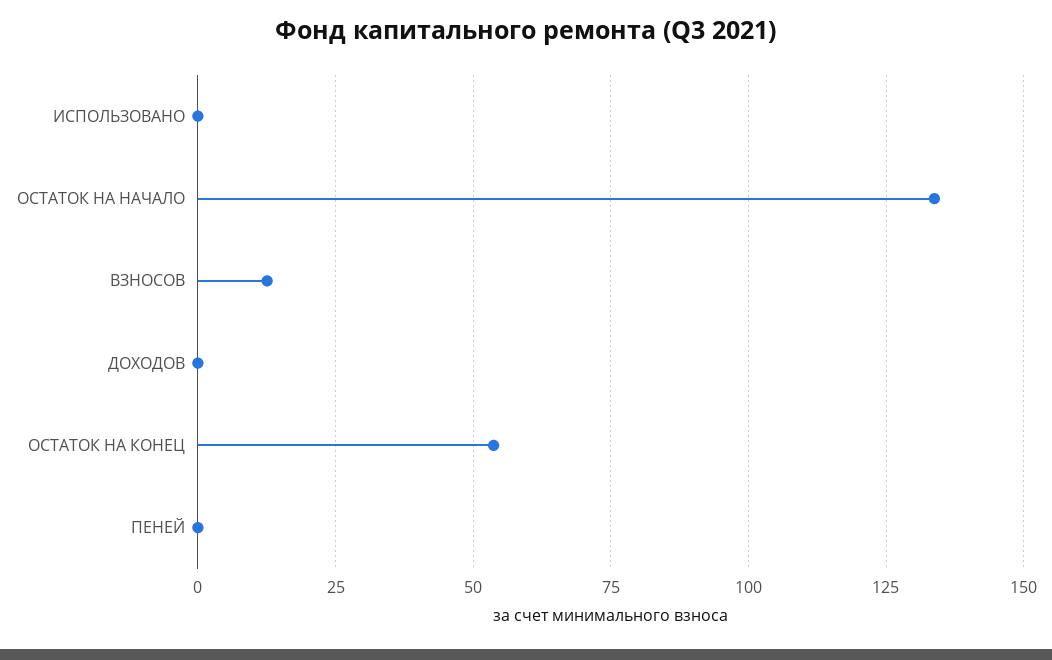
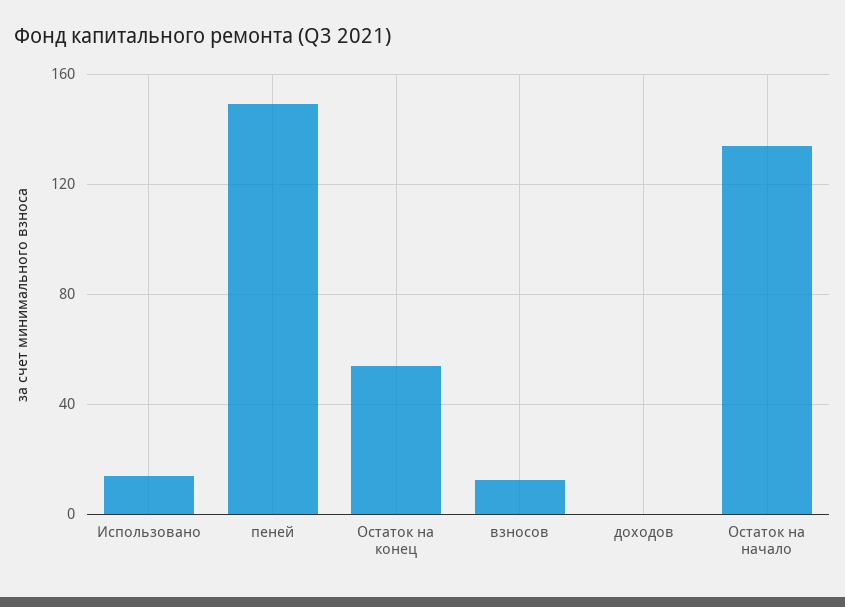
  {
-   "ИСПОЛЬЗОВАНО": 0,
+   "ИСПОЛЬЗОВАНО": 15,
    "ОСТАТОК НА НАЧАЛО": 132.5,
    "ВЗНОСОВ": 12.5,
    "ДОХОДОВ": 0,
    "ОСТАТОК НА КОНЕЦ": 52.5,
-   "ПЕНЕЙ": 0
+   "ПЕНЕЙ": 150
  }

